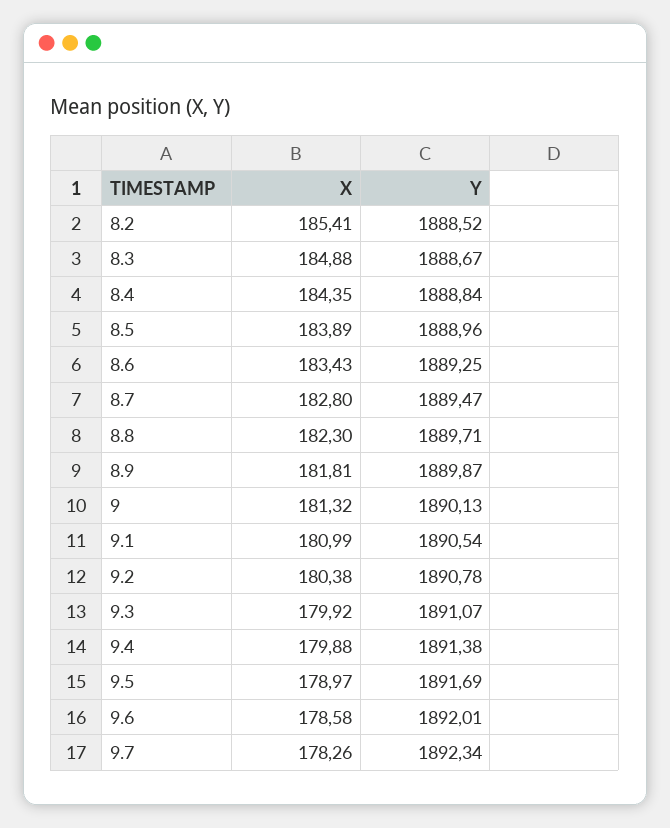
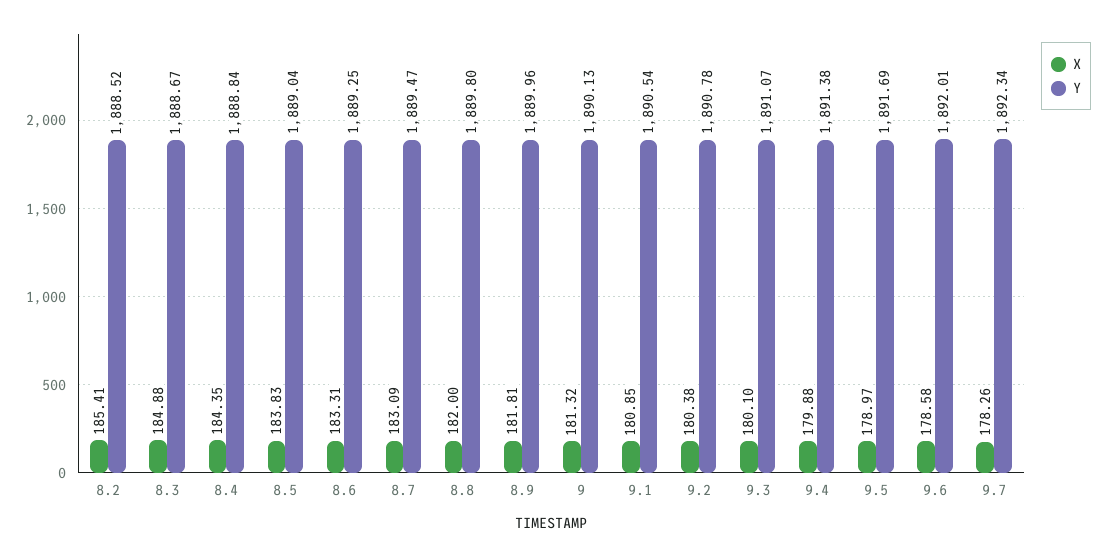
  {
    "X": {
      "8.2": 185.41,
      "8.3": 184.88,
      "8.4": 184.35,
-     "8.5": 183.89,
+     "8.5": 183.83,
-     "8.6": 183.43,
+     "8.6": 183.31,
-     "8.7": 182.8,
+     "8.7": 183.09,
-     "8.8": 182.3,
+     "8.8": 182,
      "8.9": 181.81,
      "9": 181.32,
-     "9.1": 180.99,
+     "9.1": 180.85,
      "9.2": 180.38,
-     "9.3": 179.92,
+     "9.3": 180.1,
      "9.4": 179.88,
      "9.5": 178.97,
      "9.6": 178.58,
      "9.7": 178.26
    },
    "Y": {
      "8.2": 1888.52,
      "8.3": 1888.67,
      "8.4": 1888.84,
-     "8.5": 1888.96,
+     "8.5": 1889.04,
      "8.6": 1889.25,
      "8.7": 1889.47,
-     "8.8": 1889.71,
+     "8.8": 1889.8,
-     "8.9": 1889.87,
+     "8.9": 1889.96,
      "9": 1890.13,
      "9.1": 1890.54,
      "9.2": 1890.78,
      "9.3": 1891.07,
      "9.4": 1891.38,
      "9.5": 1891.69,
      "9.6": 1892.01,
      "9.7": 1892.34
    }
  }

